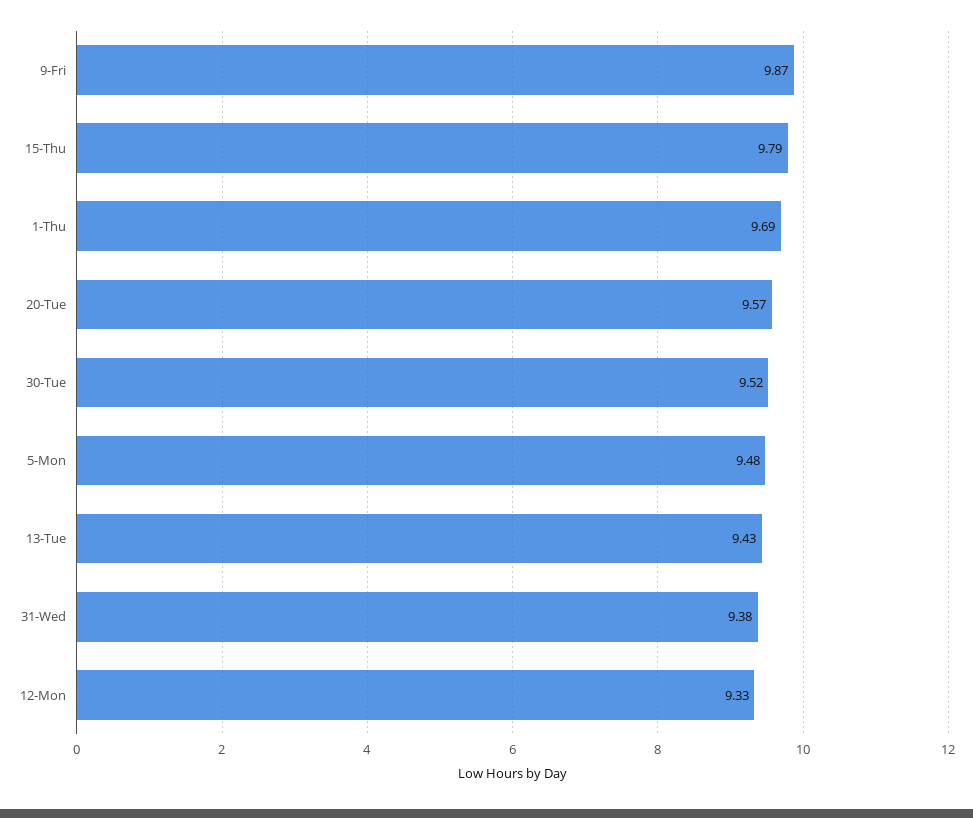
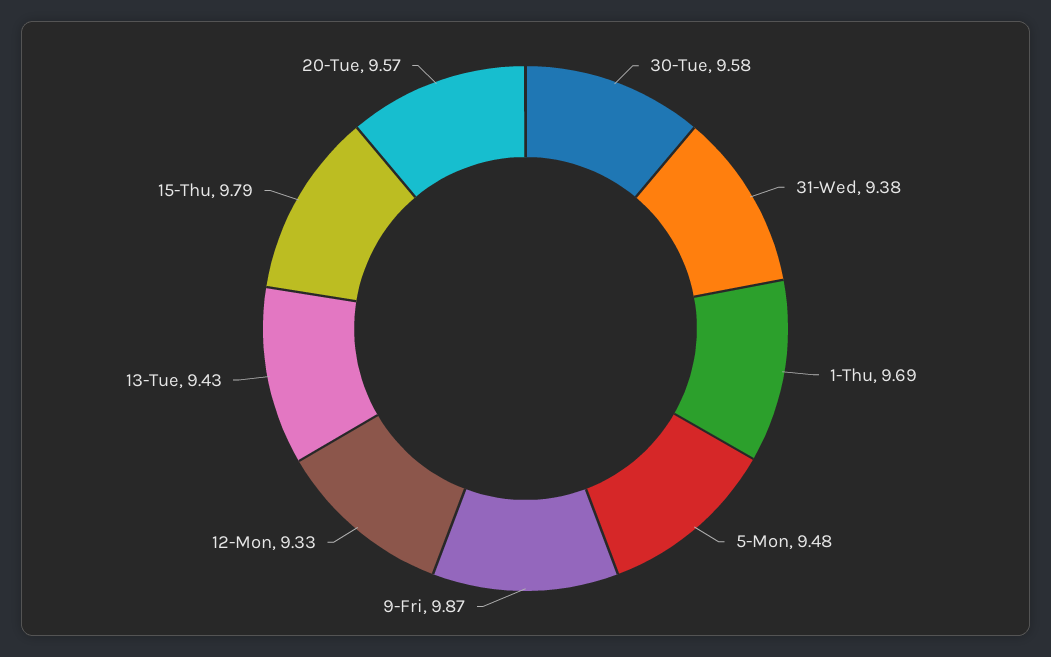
  {
    "9-Fri": 9.87,
    "15-Thu": 9.79,
    "1-Thu": 9.69,
    "20-Tue": 9.57,
-   "30-Tue": 9.52,
+   "30-Tue": 9.58,
    "5-Mon": 9.48,
    "13-Tue": 9.43,
    "31-Wed": 9.38,
    "12-Mon": 9.33
  }

